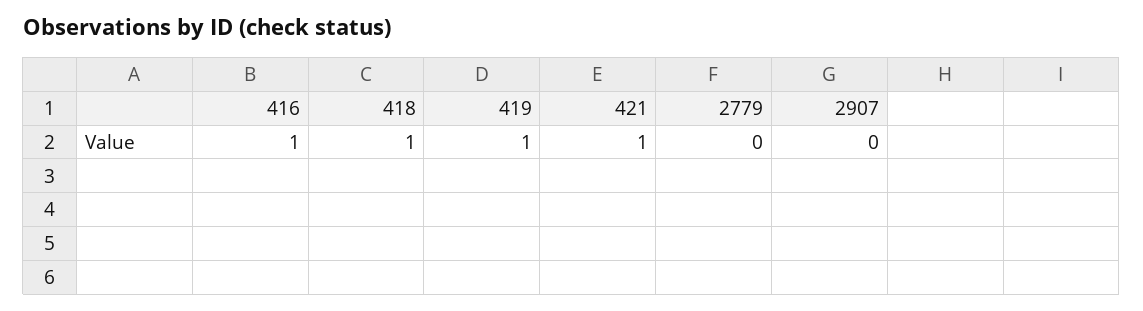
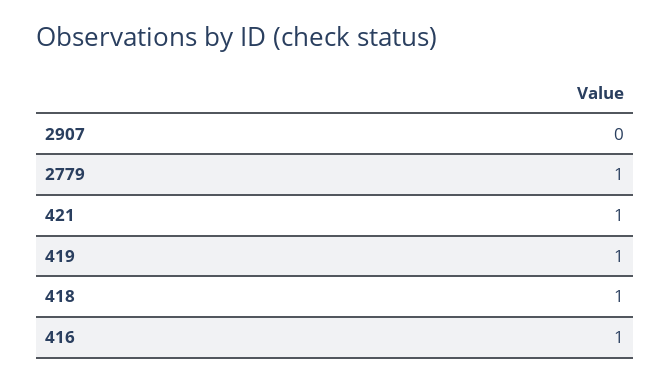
  {
    "416": 1,
    "418": 1,
    "419": 1,
    "421": 1,
-   "2779": 0,
+   "2779": 1,
    "2907": 0
  }

